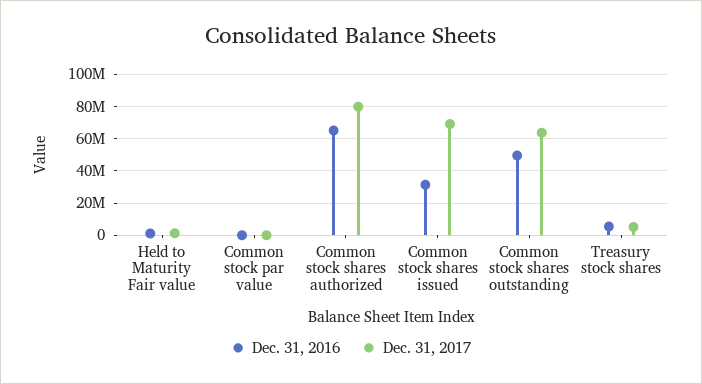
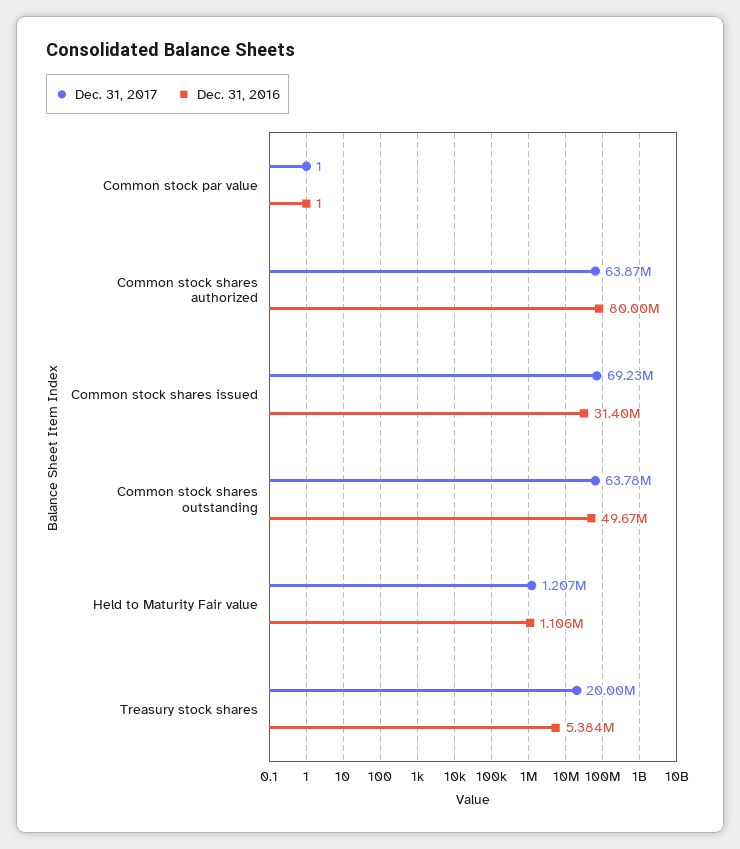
  {
    "Dec. 31, 2016": {
      "Held to Maturity Fair value": 1106000,
      "Common stock par value": 1,
-     "Common stock shares authorized": 65000000,
+     "Common stock shares authorized": 80000000,
      "Common stock shares issued": 31400000,
      "Common stock shares outstanding": 49670000,
      "Treasury stock shares": 5384000
    },
    "Dec. 31, 2017": {
      "Held to Maturity Fair value": 1207000,
      "Common stock par value": 1,
-     "Common stock shares authorized": 80000000,
+     "Common stock shares authorized": 63870000,
      "Common stock shares issued": 69230000,
      "Common stock shares outstanding": 63780000,
-     "Treasury stock shares": 5000000
+     "Treasury stock shares": 20000000
    }
  }

